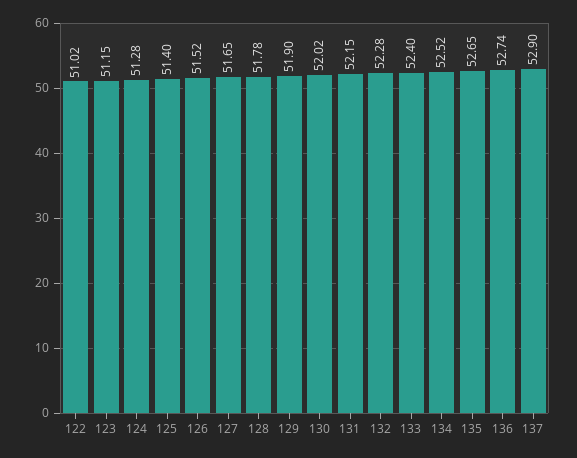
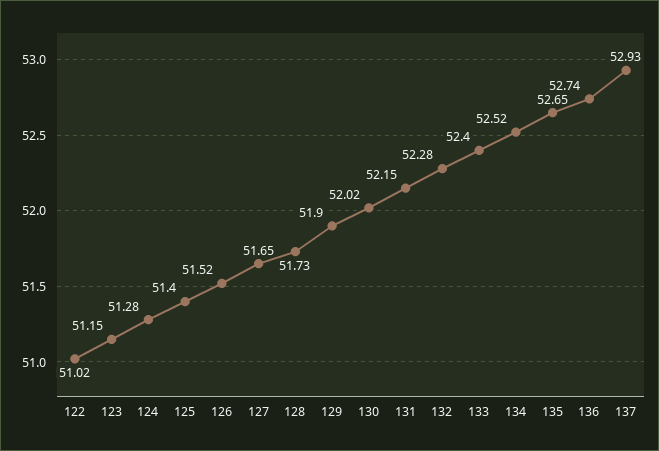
  {
    "122": 51.02,
    "123": 51.15,
    "124": 51.28,
    "125": 51.4,
    "126": 51.52,
    "127": 51.65,
-   "128": 51.78,
+   "128": 51.73,
    "129": 51.9,
    "130": 52.02,
    "131": 52.15,
    "132": 52.28,
    "133": 52.4,
    "134": 52.52,
    "135": 52.65,
    "136": 52.74,
-   "137": 52.9
+   "137": 52.93
  }

